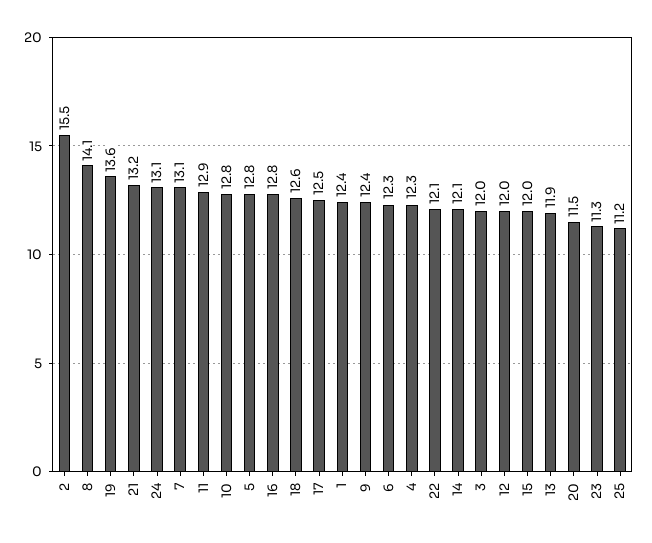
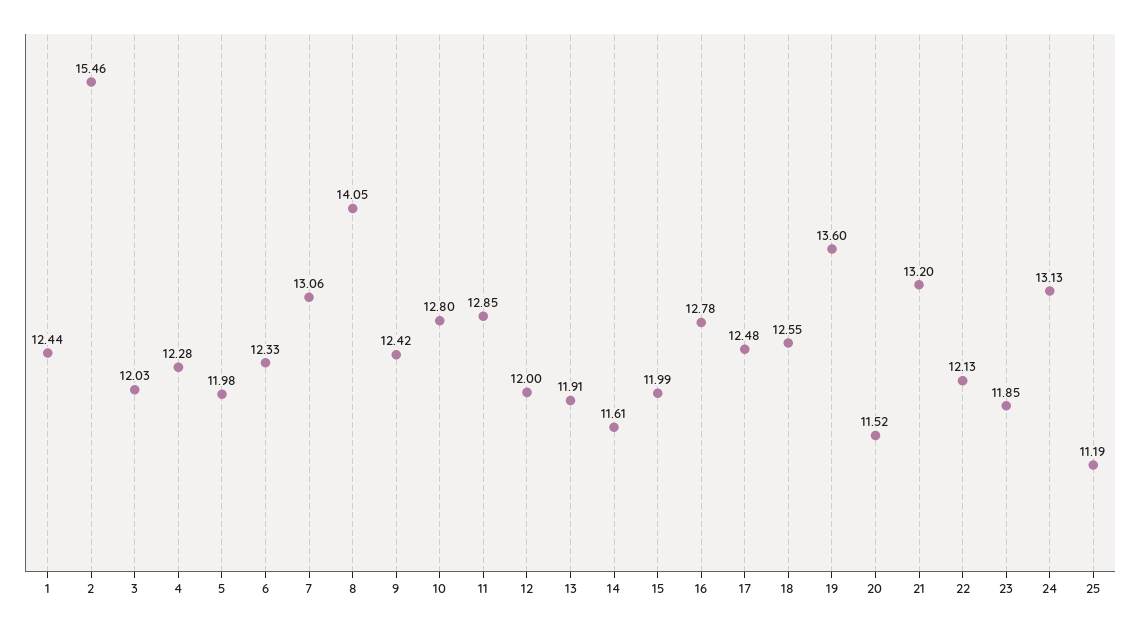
  {
    "2": 15.46,
    "8": 14.05,
    "19": 13.6,
    "21": 13.2,
    "24": 13.13,
    "7": 13.06,
    "11": 12.85,
    "10": 12.8,
-   "5": 12.8,
+   "5": 11.98,
    "16": 12.78,
    "18": 12.55,
    "17": 12.48,
    "1": 12.44,
    "9": 12.42,
    "6": 12.33,
    "4": 12.28,
    "22": 12.13,
-   "14": 12.1,
+   "14": 11.61,
    "3": 12.03,
    "12": 12,
    "15": 11.99,
    "13": 11.91,
    "20": 11.52,
-   "23": 11.3,
+   "23": 11.85,
    "25": 11.19
  }

